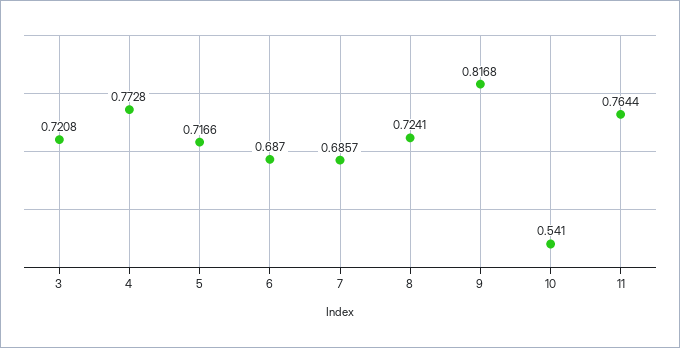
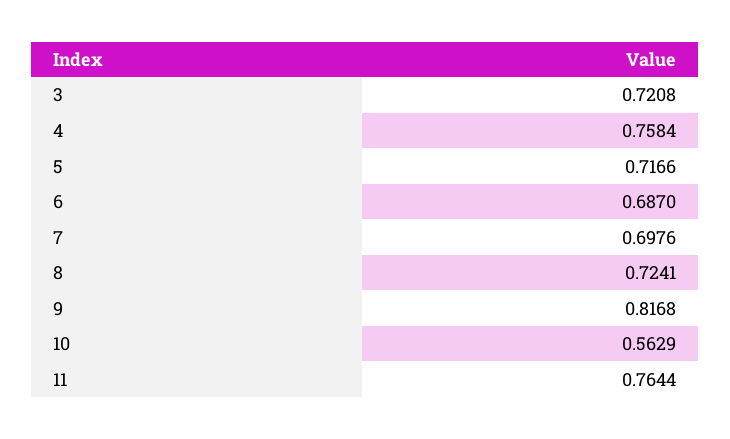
  {
    "3": 0.7208,
-   "4": 0.7728,
+   "4": 0.7584,
    "5": 0.7166,
    "6": 0.687,
-   "7": 0.6857,
+   "7": 0.6976,
    "8": 0.7241,
    "9": 0.8168,
-   "10": 0.541,
+   "10": 0.5629,
    "11": 0.7644
  }

